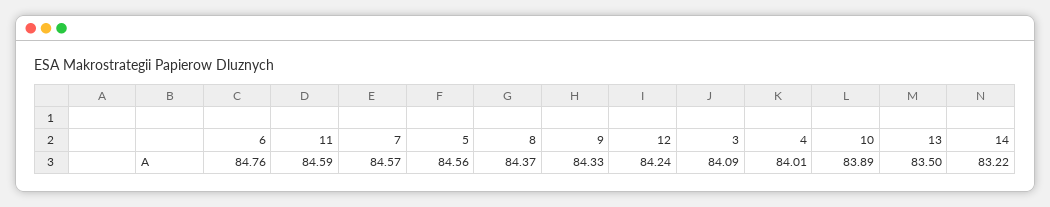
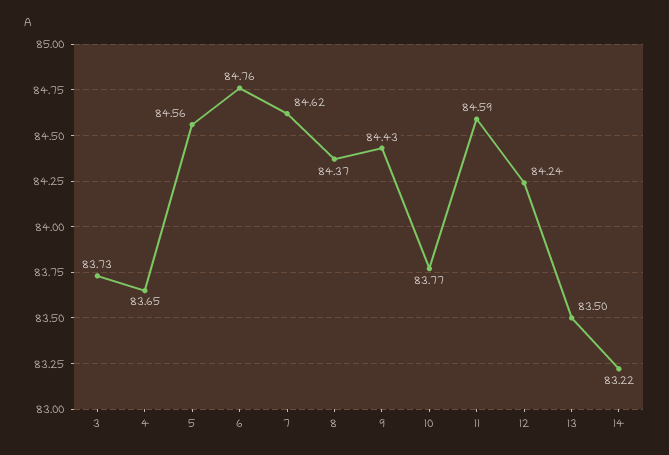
  {
    "6": 84.76,
    "11": 84.59,
-   "7": 84.57,
+   "7": 84.62,
    "5": 84.56,
    "8": 84.37,
-   "9": 84.33,
+   "9": 84.43,
    "12": 84.24,
-   "3": 84.09,
+   "3": 83.73,
-   "4": 84.01,
+   "4": 83.65,
-   "10": 83.89,
+   "10": 83.77,
    "13": 83.5,
    "14": 83.22
  }

